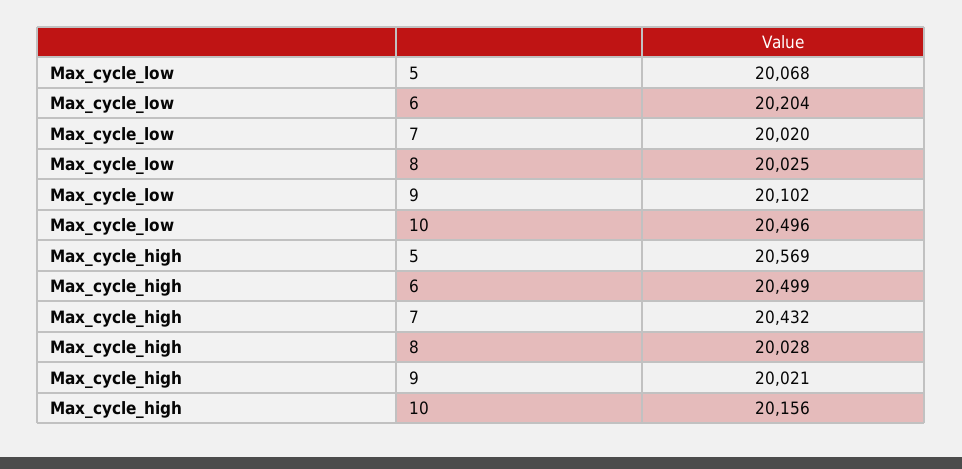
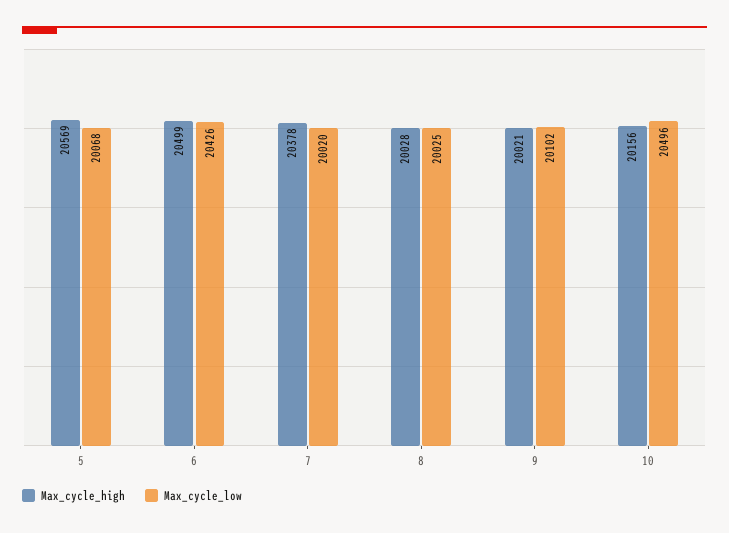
  {
    "Max_cycle_low": {
      "5": 20068,
-     "6": 20204,
+     "6": 20426,
      "7": 20020,
      "8": 20025,
      "9": 20102,
      "10": 20496
    },
    "Max_cycle_high": {
      "5": 20569,
      "6": 20499,
-     "7": 20432,
+     "7": 20378,
      "8": 20028,
      "9": 20021,
      "10": 20156
    }
  }

